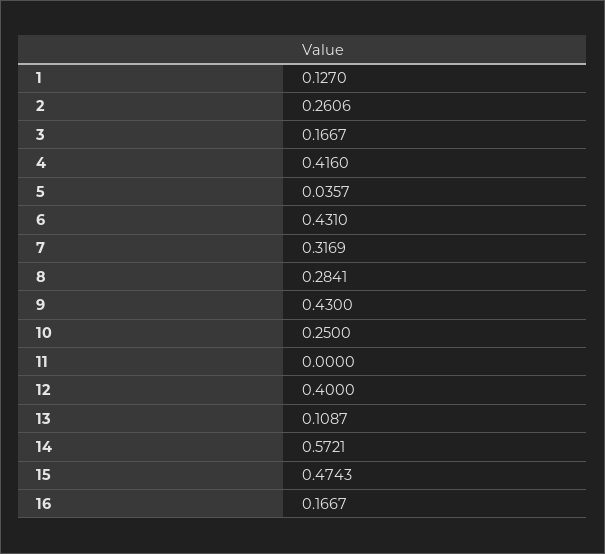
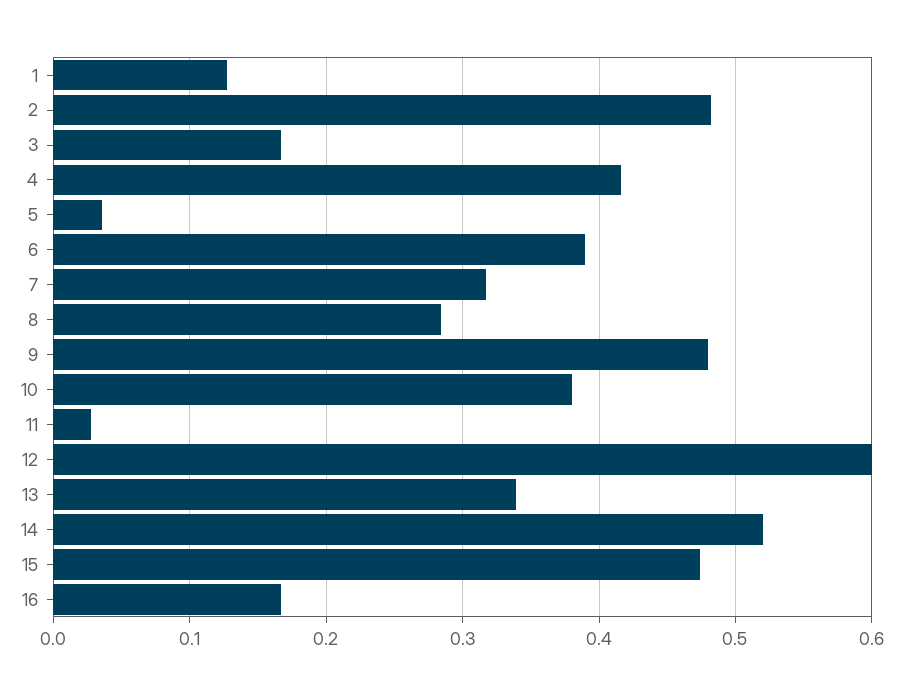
  {
    "1": 0.127,
-   "2": 0.2606,
+   "2": 0.48,
    "3": 0.1667,
    "4": 0.416,
    "5": 0.0357,
-   "6": 0.431,
+   "6": 0.39,
    "7": 0.3169,
    "8": 0.2841,
-   "9": 0.43,
+   "9": 0.48,
-   "10": 0.25,
+   "10": 0.38,
-   "11": 0,
+   "11": 0.03,
-   "12": 0.4,
+   "12": 0.6,
-   "13": 0.1087,
+   "13": 0.34,
-   "14": 0.5721,
+   "14": 0.52,
    "15": 0.4743,
    "16": 0.1667
  }

